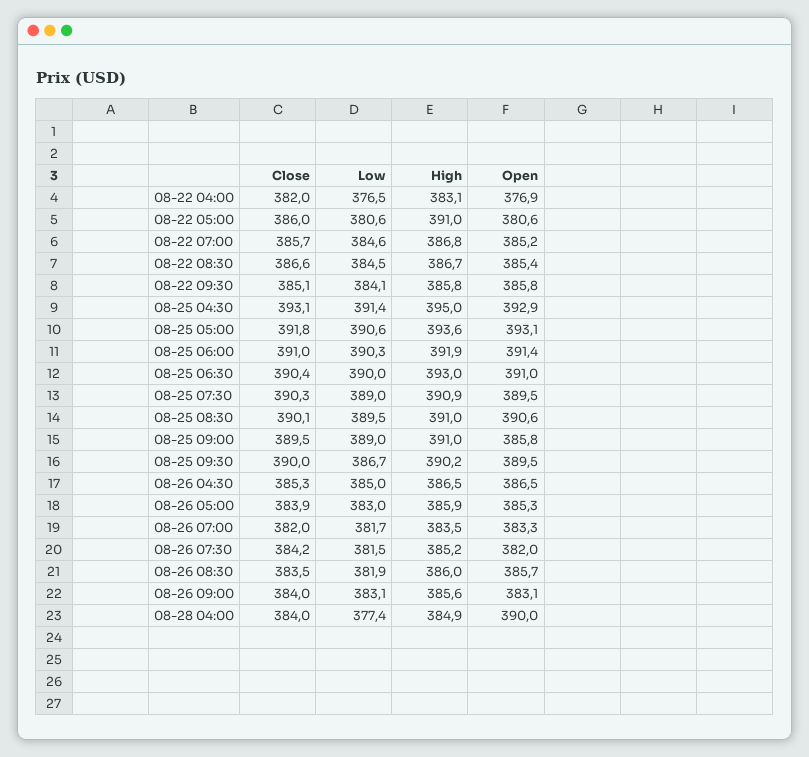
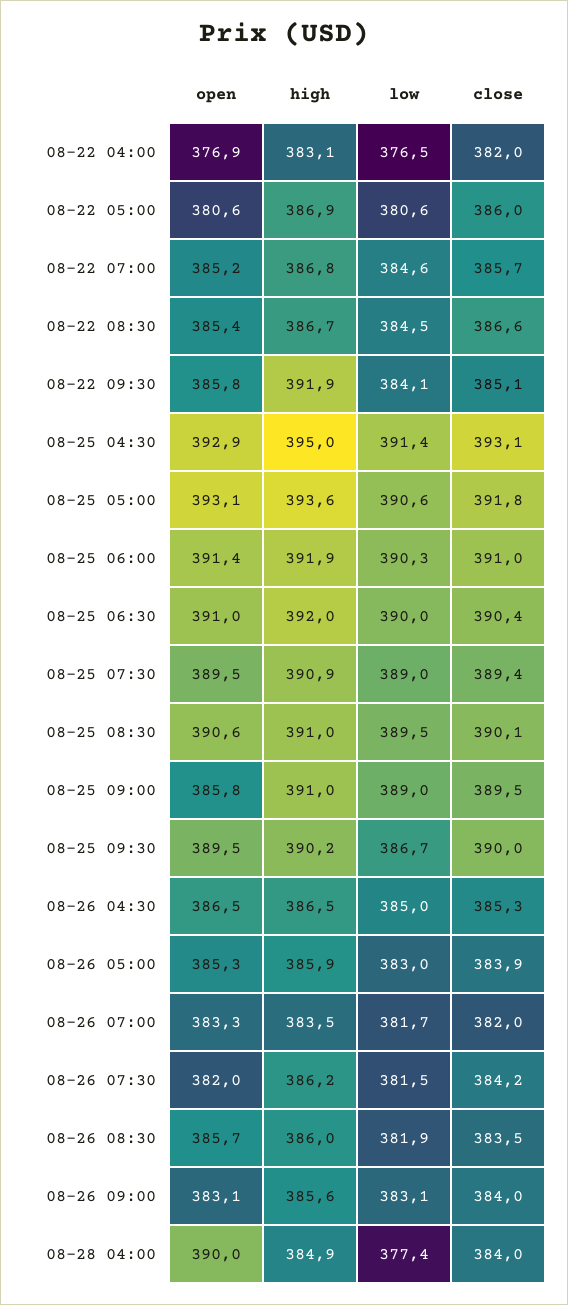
  {
    "Close": {
      "08-22 04:00": 382,
      "08-22 05:00": 386,
      "08-22 07:00": 385.7,
      "08-22 08:30": 386.6,
      "08-22 09:30": 385.1,
      "08-25 04:30": 393.1,
      "08-25 05:00": 391.8,
      "08-25 06:00": 391,
      "08-25 06:30": 390.4,
-     "08-25 07:30": 390.3,
+     "08-25 07:30": 389.4,
      "08-25 08:30": 390.1,
      "08-25 09:00": 389.5,
      "08-25 09:30": 390,
      "08-26 04:30": 385.3,
      "08-26 05:00": 383.9,
      "08-26 07:00": 382,
      "08-26 07:30": 384.2,
      "08-26 08:30": 383.5,
      "08-26 09:00": 384,
      "08-28 04:00": 384
    },
    "Low": {
      "08-22 04:00": 376.5,
      "08-22 05:00": 380.6,
      "08-22 07:00": 384.6,
      "08-22 08:30": 384.5,
      "08-22 09:30": 384.1,
      "08-25 04:30": 391.4,
      "08-25 05:00": 390.6,
      "08-25 06:00": 390.3,
      "08-25 06:30": 390,
      "08-25 07:30": 389,
      "08-25 08:30": 389.5,
      "08-25 09:00": 389,
      "08-25 09:30": 386.7,
      "08-26 04:30": 385,
      "08-26 05:00": 383,
      "08-26 07:00": 381.7,
      "08-26 07:30": 381.5,
      "08-26 08:30": 381.9,
      "08-26 09:00": 383.1,
      "08-28 04:00": 377.4
    },
    "High": {
      "08-22 04:00": 383.1,
-     "08-22 05:00": 391,
+     "08-22 05:00": 386.9,
      "08-22 07:00": 386.8,
      "08-22 08:30": 386.7,
-     "08-22 09:30": 385.8,
+     "08-22 09:30": 391.9,
      "08-25 04:30": 395,
      "08-25 05:00": 393.6,
      "08-25 06:00": 391.9,
-     "08-25 06:30": 393,
+     "08-25 06:30": 392,
      "08-25 07:30": 390.9,
      "08-25 08:30": 391,
      "08-25 09:00": 391,
      "08-25 09:30": 390.2,
      "08-26 04:30": 386.5,
      "08-26 05:00": 385.9,
      "08-26 07:00": 383.5,
-     "08-26 07:30": 385.2,
+     "08-26 07:30": 386.2,
      "08-26 08:30": 386,
      "08-26 09:00": 385.6,
      "08-28 04:00": 384.9
    },
    "Open": {
      "08-22 04:00": 376.9,
      "08-22 05:00": 380.6,
      "08-22 07:00": 385.2,
      "08-22 08:30": 385.4,
      "08-22 09:30": 385.8,
      "08-25 04:30": 392.9,
      "08-25 05:00": 393.1,
      "08-25 06:00": 391.4,
      "08-25 06:30": 391,
      "08-25 07:30": 389.5,
      "08-25 08:30": 390.6,
      "08-25 09:00": 385.8,
      "08-25 09:30": 389.5,
      "08-26 04:30": 386.5,
      "08-26 05:00": 385.3,
      "08-26 07:00": 383.3,
      "08-26 07:30": 382,
      "08-26 08:30": 385.7,
      "08-26 09:00": 383.1,
      "08-28 04:00": 390
    }
  }

